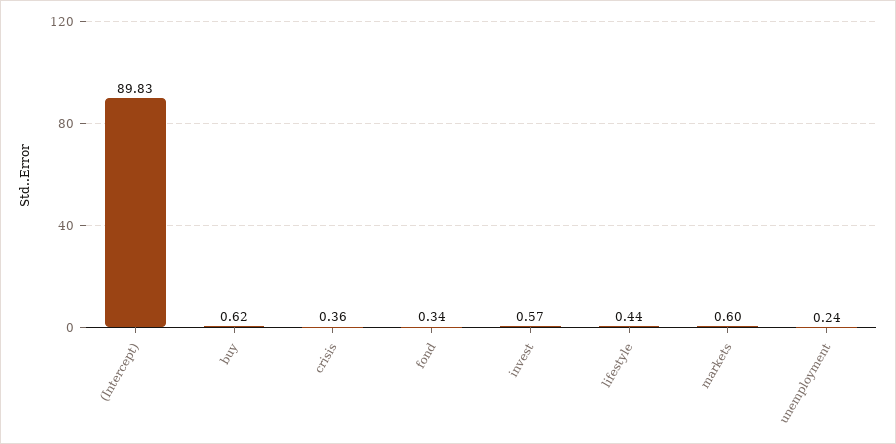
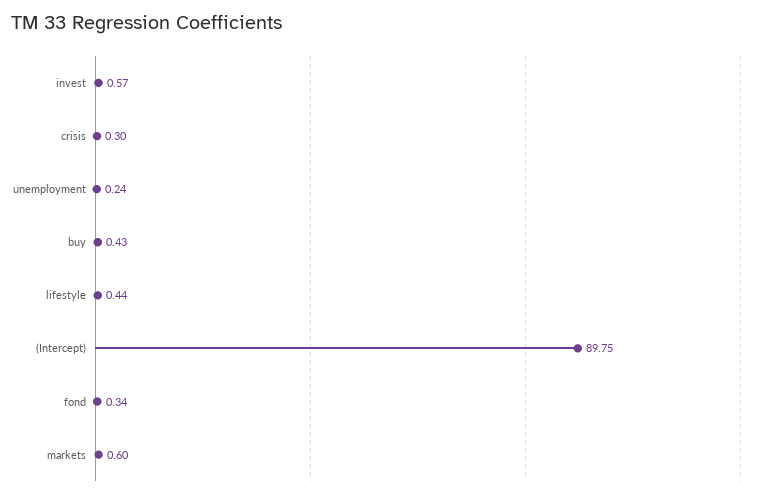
  {
-   "(Intercept)": 89.83,
+   "(Intercept)": 89.75,
-   "buy": 0.62,
+   "buy": 0.43,
-   "crisis": 0.36,
+   "crisis": 0.3,
    "fond": 0.34,
    "invest": 0.57,
    "lifestyle": 0.44,
    "markets": 0.6,
    "unemployment": 0.24
  }

